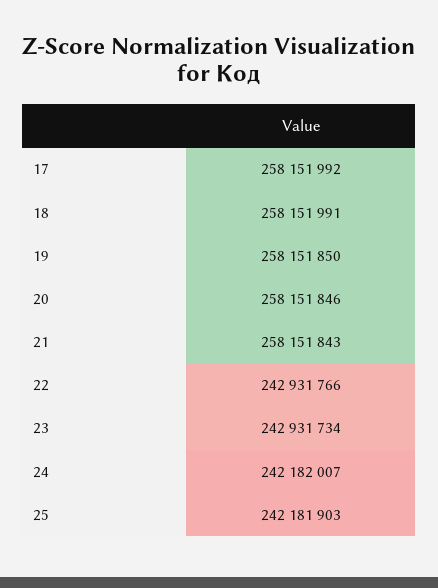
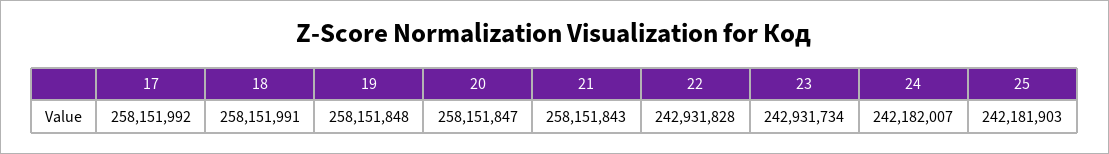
  {
    "17": 258151992,
    "18": 258151991,
-   "19": 258151850,
+   "19": 258151848,
-   "20": 258151846,
+   "20": 258151847,
    "21": 258151843,
-   "22": 242931766,
+   "22": 242931828,
    "23": 242931734,
    "24": 242182007,
    "25": 242181903
  }

